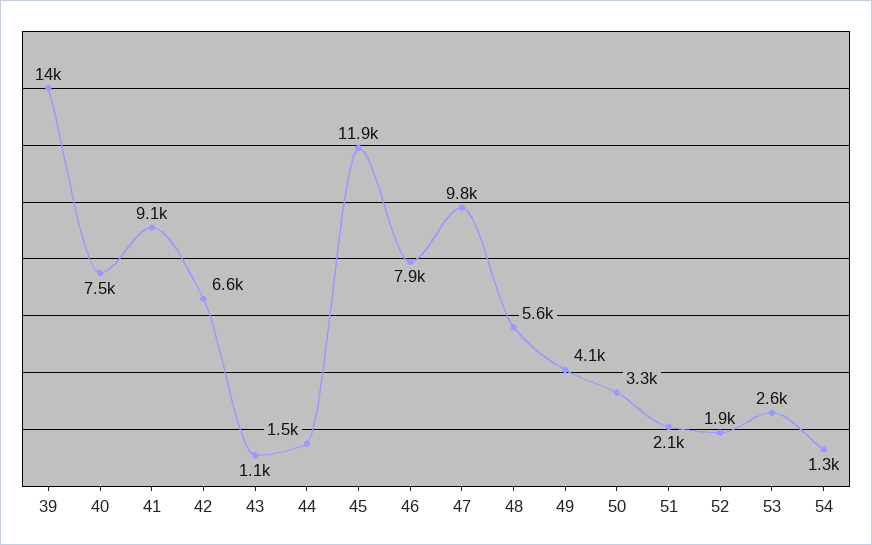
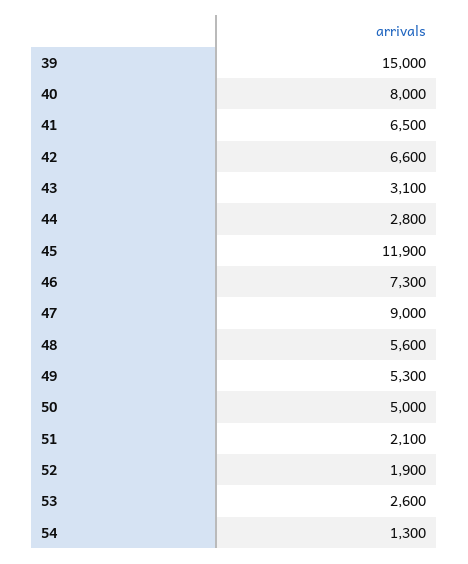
  {
-   "39": 14000,
+   "39": 15000,
-   "40": 7500,
+   "40": 8000,
-   "41": 9100,
+   "41": 6500,
    "42": 6600,
-   "43": 1100,
+   "43": 3100,
-   "44": 1500,
+   "44": 2800,
    "45": 11900,
-   "46": 7900,
+   "46": 7300,
-   "47": 9800,
+   "47": 9000,
    "48": 5600,
-   "49": 4100,
+   "49": 5300,
-   "50": 3300,
+   "50": 5000,
    "51": 2100,
    "52": 1900,
    "53": 2600,
    "54": 1300
  }

